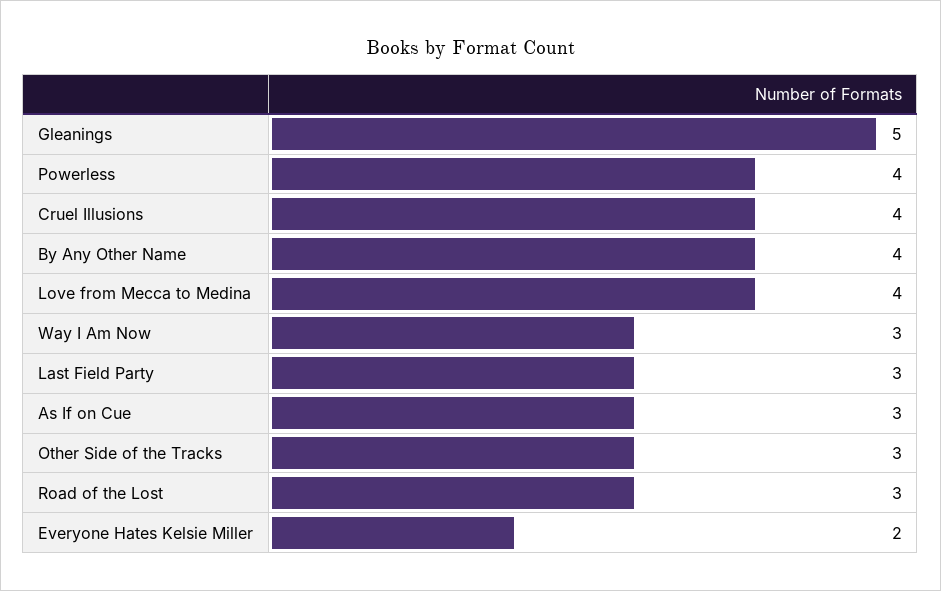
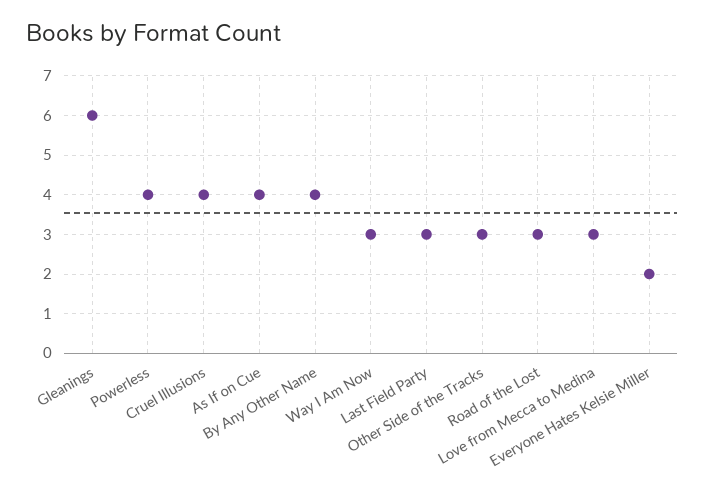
  {
-   "Gleanings": 5,
+   "Gleanings": 6,
    "Powerless": 4,
    "Cruel Illusions": 4,
    "By Any Other Name": 4,
-   "Love from Mecca to Medina": 4,
+   "Love from Mecca to Medina": 3,
    "Way I Am Now": 3,
    "Last Field Party": 3,
-   "As If on Cue": 3,
+   "As If on Cue": 4,
    "Other Side of the Tracks": 3,
    "Road of the Lost": 3,
    "Everyone Hates Kelsie Miller": 2
  }

